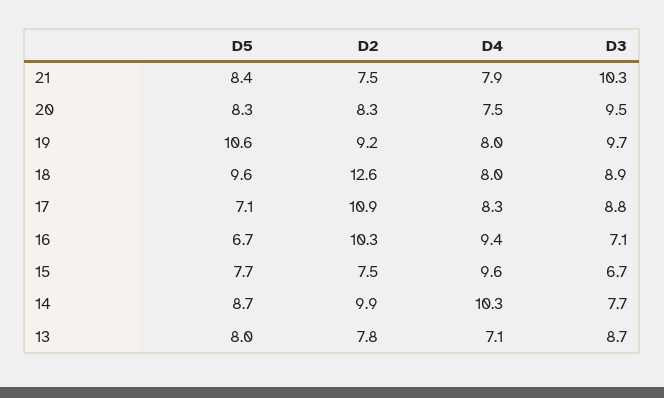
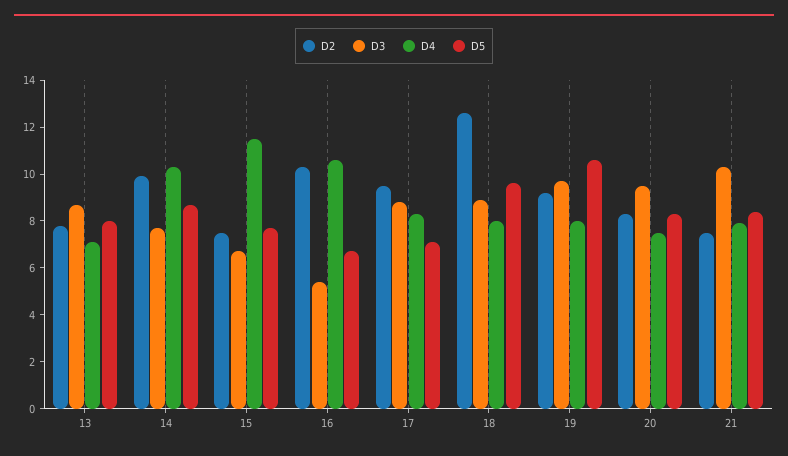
  {
    "D5": {
      "21": 8.4,
      "20": 8.3,
      "19": 10.6,
      "18": 9.6,
      "17": 7.1,
      "16": 6.7,
      "15": 7.7,
      "14": 8.7,
      "13": 8
    },
    "D2": {
      "21": 7.5,
      "20": 8.3,
      "19": 9.2,
      "18": 12.6,
-     "17": 10.9,
+     "17": 9.5,
      "16": 10.3,
      "15": 7.5,
      "14": 9.9,
      "13": 7.8
    },
    "D4": {
      "21": 7.9,
      "20": 7.5,
      "19": 8,
      "18": 8,
      "17": 8.3,
-     "16": 9.4,
+     "16": 10.5,
-     "15": 9.6,
+     "15": 11.5,
      "14": 10.3,
      "13": 7.1
    },
    "D3": {
      "21": 10.3,
      "20": 9.5,
      "19": 9.7,
      "18": 8.9,
      "17": 8.8,
-     "16": 7.1,
+     "16": 5.5,
      "15": 6.7,
      "14": 7.7,
      "13": 8.7
    }
  }

